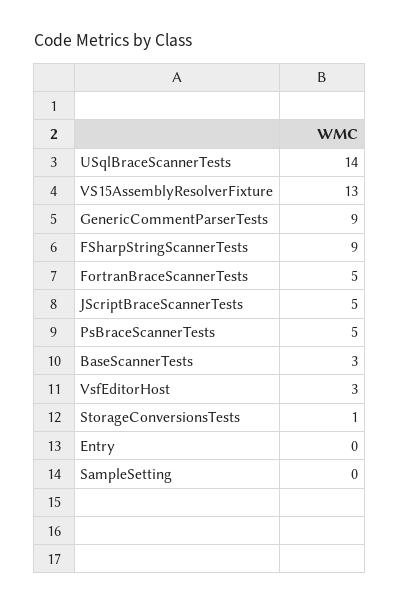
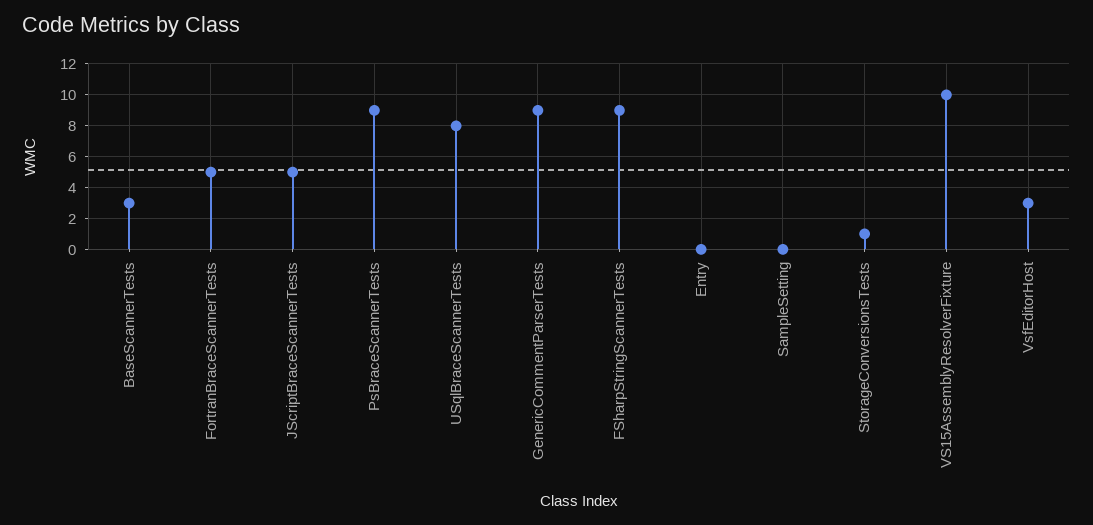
  {
-   "USqlBraceScannerTests": 14,
+   "USqlBraceScannerTests": 8,
-   "VS15AssemblyResolverFixture": 13,
+   "VS15AssemblyResolverFixture": 10,
    "GenericCommentParserTests": 9,
    "FSharpStringScannerTests": 9,
    "FortranBraceScannerTests": 5,
    "JScriptBraceScannerTests": 5,
-   "PsBraceScannerTests": 5,
+   "PsBraceScannerTests": 9,
    "BaseScannerTests": 3,
    "VsfEditorHost": 3,
    "StorageConversionsTests": 1,
    "Entry": 0,
    "SampleSetting": 0
  }

